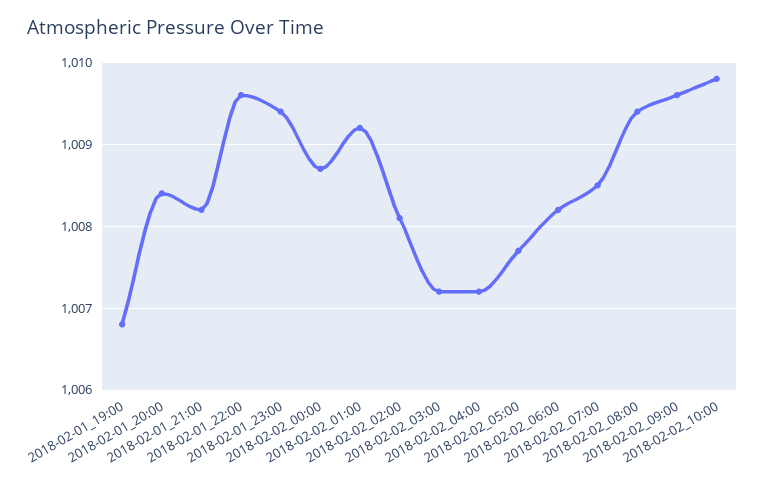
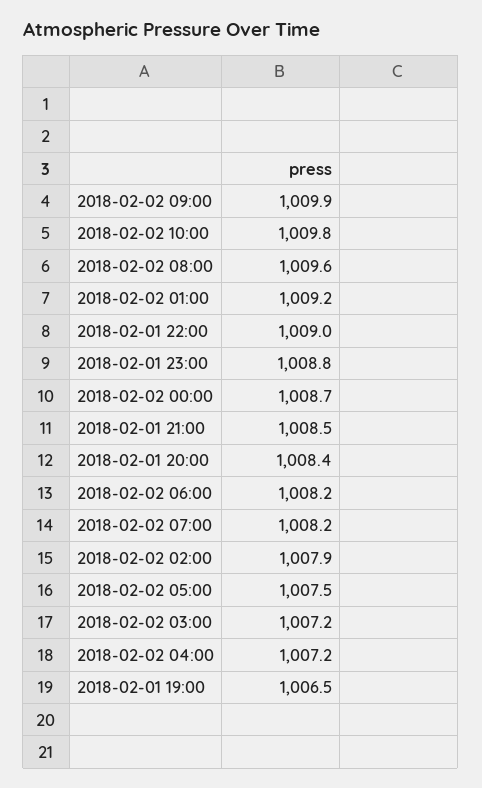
  {
-   "2018-02-01_19:00": 1006.8,
+   "2018-02-01_19:00": 1006.5,
    "2018-02-01_20:00": 1008.4,
-   "2018-02-01_21:00": 1008.2,
+   "2018-02-01_21:00": 1008.5,
-   "2018-02-01_22:00": 1009.6,
+   "2018-02-01_22:00": 1009,
-   "2018-02-01_23:00": 1009.4,
+   "2018-02-01_23:00": 1008.8,
    "2018-02-02_00:00": 1008.7,
    "2018-02-02_01:00": 1009.2,
-   "2018-02-02_02:00": 1008.1,
+   "2018-02-02_02:00": 1007.9,
    "2018-02-02_03:00": 1007.2,
    "2018-02-02_04:00": 1007.2,
-   "2018-02-02_05:00": 1007.7,
+   "2018-02-02_05:00": 1007.5,
    "2018-02-02_06:00": 1008.2,
-   "2018-02-02_07:00": 1008.5,
+   "2018-02-02_07:00": 1008.2,
-   "2018-02-02_08:00": 1009.4,
+   "2018-02-02_08:00": 1009.6,
-   "2018-02-02_09:00": 1009.6,
+   "2018-02-02_09:00": 1009.9,
    "2018-02-02_10:00": 1009.8
  }

